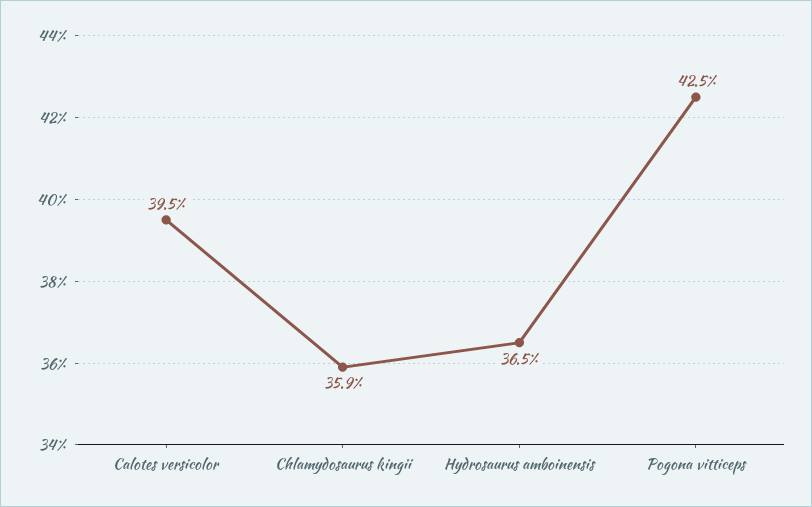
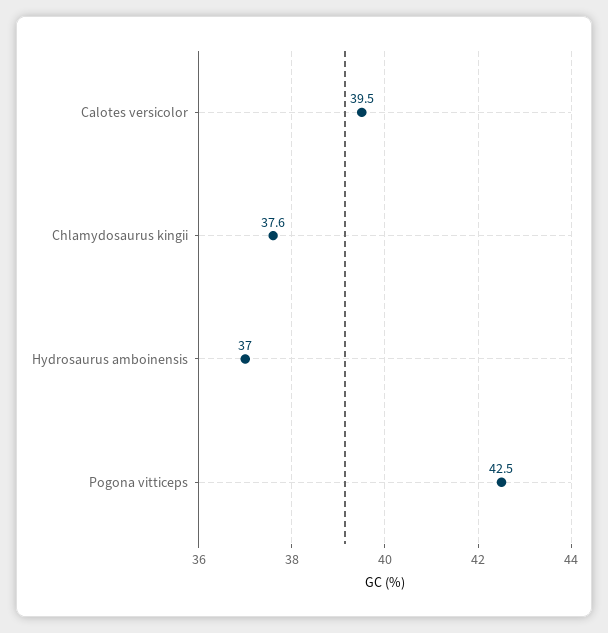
  {
    "Calotes versicolor": 39.5,
-   "Chlamydosaurus kingii": 35.9,
+   "Chlamydosaurus kingii": 37.6,
-   "Hydrosaurus amboinensis": 36.5,
+   "Hydrosaurus amboinensis": 37,
    "Pogona vitticeps": 42.5
  }

